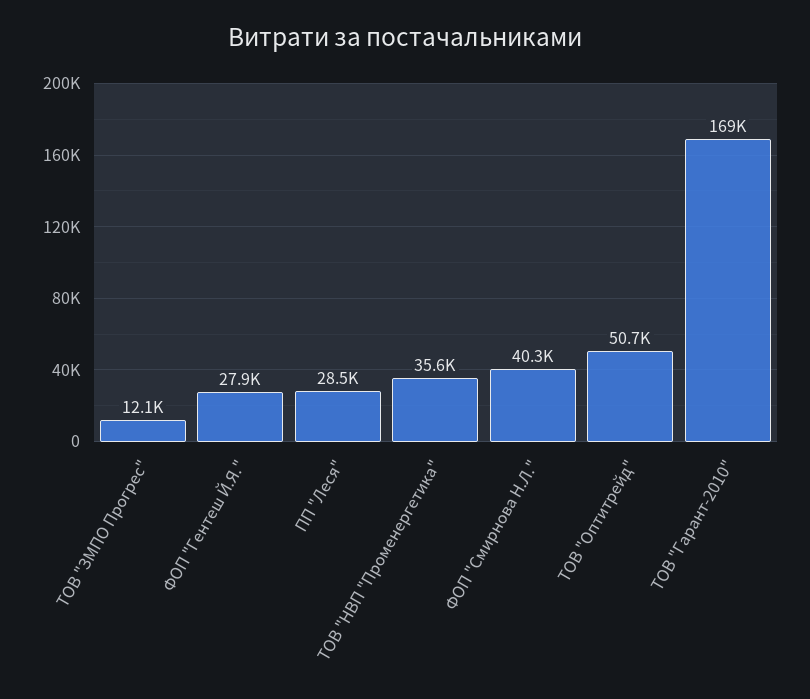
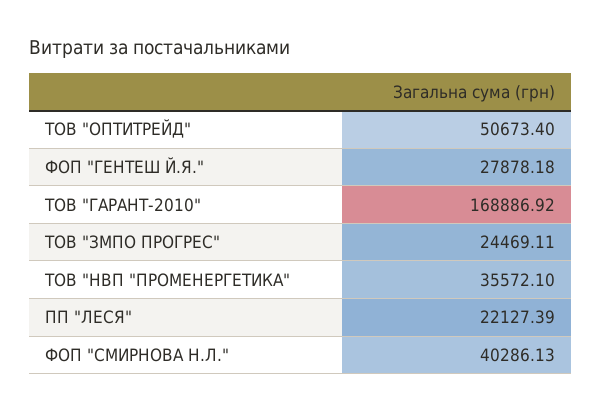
  {
-   "ТОВ \"ЗМПО Прогрес\"": 12100,
+   "ТОВ \"ЗМПО Прогрес\"": 24469.11,
    "ФОП \"Гентеш Й.Я.\"": 27878.18,
-   "ПП \"Леся\"": 28500,
+   "ПП \"Леся\"": 22127.39,
    "ТОВ \"НВП \"Променергетика\"": 35572.1,
    "ФОП \"Смирнова Н.Л.\"": 40286.13,
    "ТОВ \"Оптитрейд\"": 50673.4,
    "ТОВ \"Гарант-2010\"": 168886.92
  }

